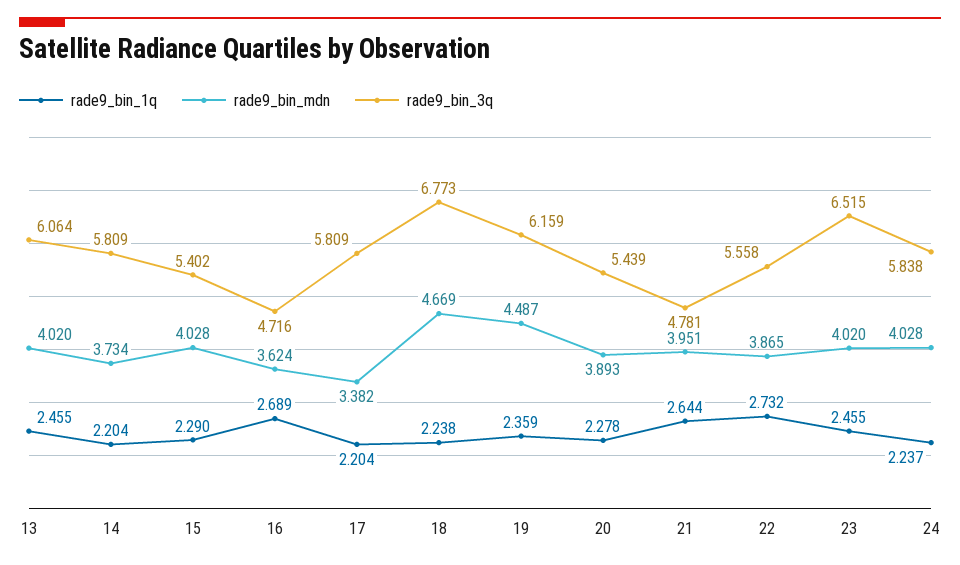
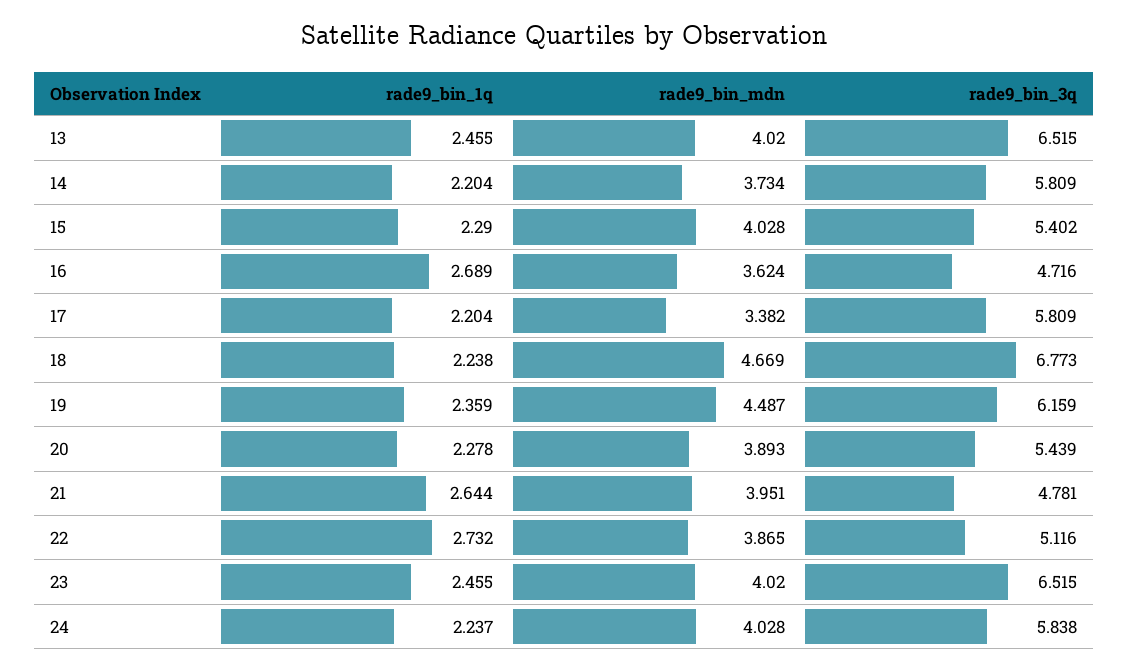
  {
    "rade9_bin_1q": {
      "13": 2.455,
      "14": 2.204,
      "15": 2.29,
      "16": 2.689,
      "17": 2.204,
      "18": 2.238,
      "19": 2.359,
      "20": 2.278,
      "21": 2.644,
      "22": 2.732,
      "23": 2.455,
      "24": 2.237
    },
    "rade9_bin_mdn": {
      "13": 4.02,
      "14": 3.734,
      "15": 4.028,
      "16": 3.624,
      "17": 3.382,
      "18": 4.669,
      "19": 4.487,
      "20": 3.893,
      "21": 3.951,
      "22": 3.865,
      "23": 4.02,
      "24": 4.028
    },
    "rade9_bin_3q": {
-     "13": 6.064,
+     "13": 6.515,
      "14": 5.809,
      "15": 5.402,
      "16": 4.716,
      "17": 5.809,
      "18": 6.773,
      "19": 6.159,
      "20": 5.439,
      "21": 4.781,
-     "22": 5.558,
+     "22": 5.116,
      "23": 6.515,
      "24": 5.838
    }
  }

